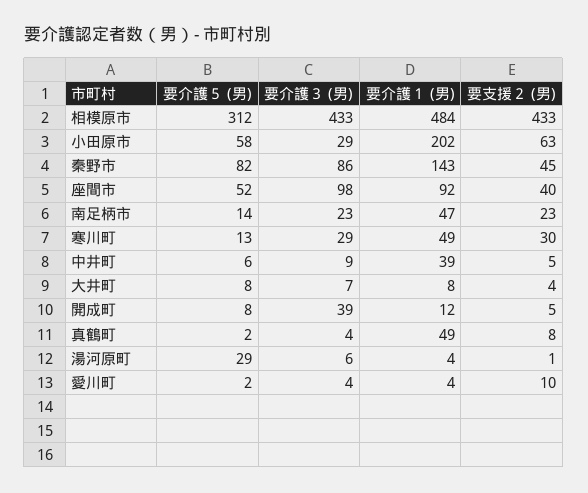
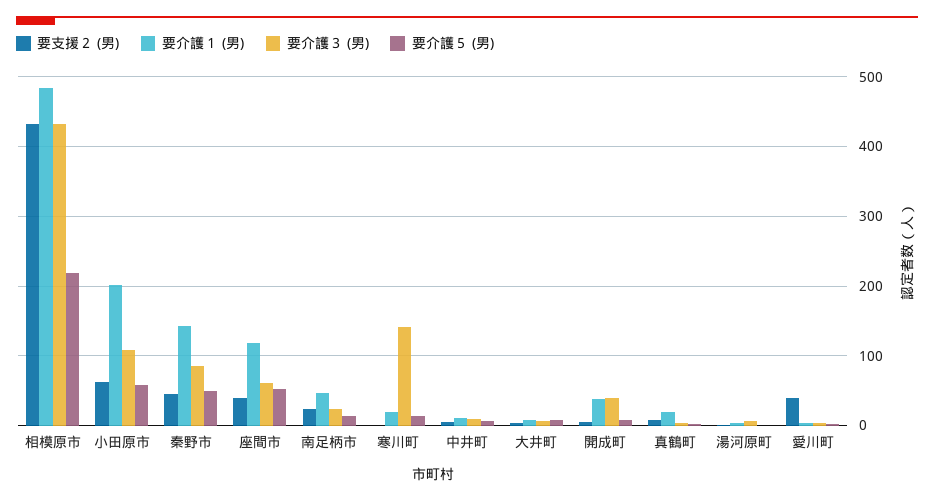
  {
    "要介護５ (男)": {
-     "相模原市": 312,
+     "相模原市": 220,
      "小田原市": 58,
-     "秦野市": 82,
+     "秦野市": 50,
      "座間市": 52,
      "南足柄市": 14,
      "寒川町": 13,
      "中井町": 6,
      "大井町": 8,
      "開成町": 8,
      "真鶴町": 2,
-     "湯河原町": 29,
+     "湯河原町": 0,
      "愛川町": 2
    },
    "要介護３ (男)": {
      "相模原市": 433,
-     "小田原市": 29,
+     "小田原市": 110,
      "秦野市": 86,
-     "座間市": 98,
+     "座間市": 60,
      "南足柄市": 23,
-     "寒川町": 29,
+     "寒川町": 140,
      "中井町": 9,
      "大井町": 7,
      "開成町": 39,
      "真鶴町": 4,
      "湯河原町": 6,
      "愛川町": 4
    },
    "要介護１ (男)": {
      "相模原市": 484,
      "小田原市": 202,
      "秦野市": 143,
-     "座間市": 92,
+     "座間市": 120,
      "南足柄市": 47,
-     "寒川町": 49,
+     "寒川町": 20,
-     "中井町": 39,
+     "中井町": 10,
      "大井町": 8,
-     "開成町": 12,
+     "開成町": 40,
-     "真鶴町": 49,
+     "真鶴町": 20,
      "湯河原町": 4,
      "愛川町": 4
    },
    "要支援２ (男)": {
      "相模原市": 433,
      "小田原市": 63,
      "秦野市": 45,
      "座間市": 40,
      "南足柄市": 23,
-     "寒川町": 30,
+     "寒川町": 0,
      "中井町": 5,
      "大井町": 4,
      "開成町": 5,
      "真鶴町": 8,
      "湯河原町": 1,
-     "愛川町": 10
+     "愛川町": 40
    }
  }

